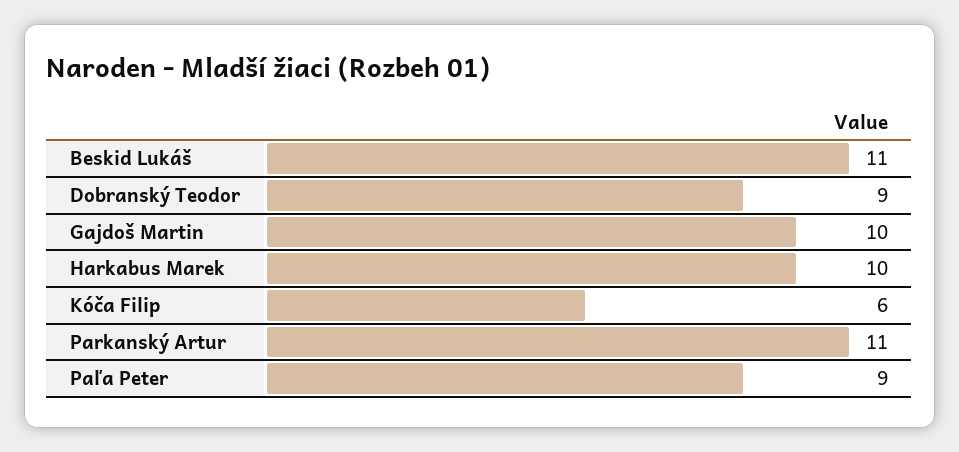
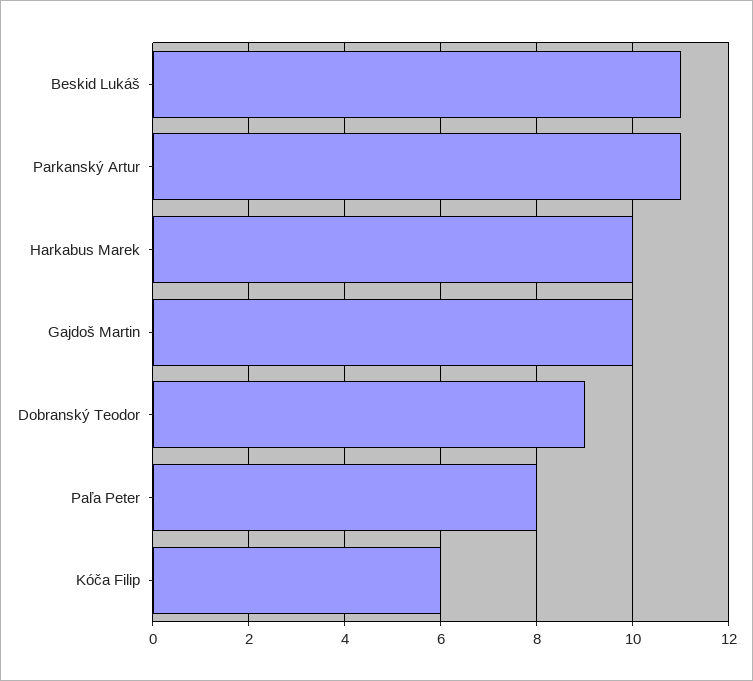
  {
    "Beskid Lukáš": 11,
    "Dobranský Teodor": 9,
    "Gajdoš Martin": 10,
    "Harkabus Marek": 10,
    "Kóča Filip": 6,
    "Parkanský Artur": 11,
-   "Paľa Peter": 9
+   "Paľa Peter": 8
  }

